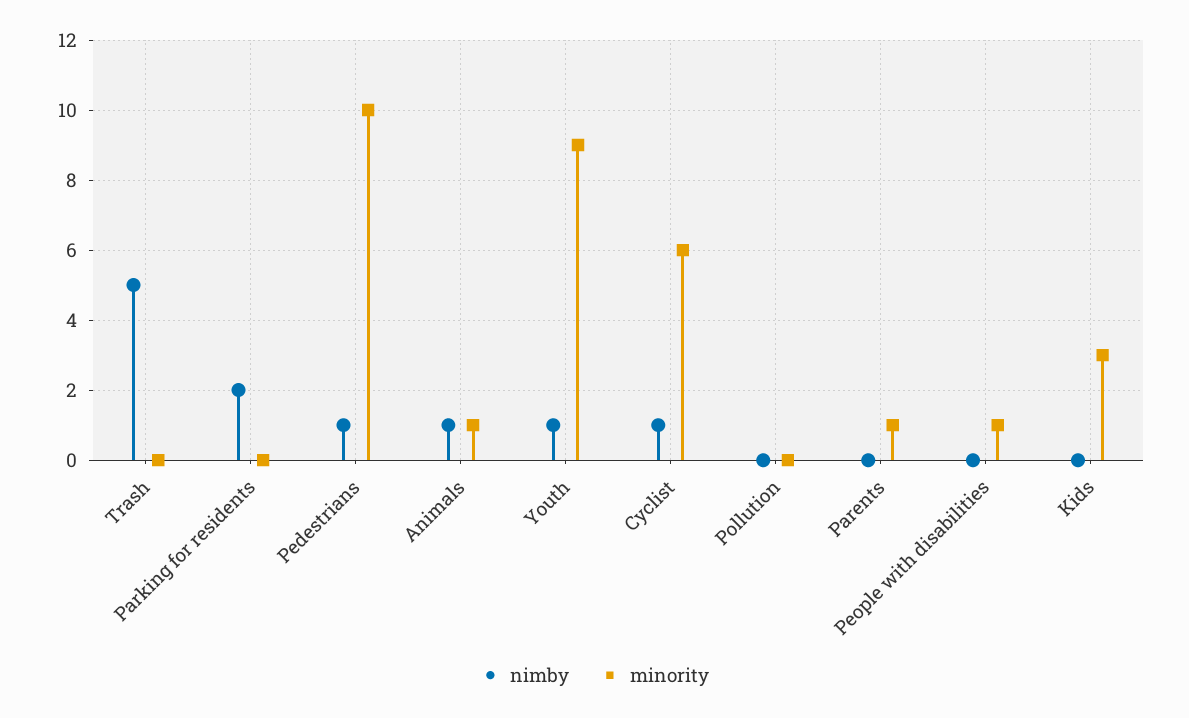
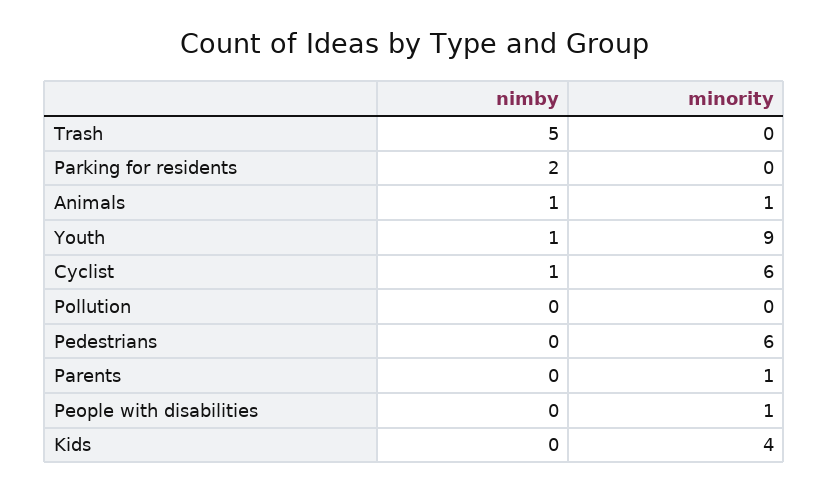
  {
    "nimby": {
      "Trash": 5,
      "Parking for residents": 2,
-     "Pedestrians": 1,
+     "Pedestrians": 0,
      "Animals": 1,
      "Youth": 1,
      "Cyclist": 1,
      "Pollution": 0,
      "Parents": 0,
      "People with disabilities": 0,
      "Kids": 0
    },
    "minority": {
      "Trash": 0,
      "Parking for residents": 0,
-     "Pedestrians": 10,
+     "Pedestrians": 6,
      "Animals": 1,
      "Youth": 9,
      "Cyclist": 6,
      "Pollution": 0,
      "Parents": 1,
      "People with disabilities": 1,
-     "Kids": 3
+     "Kids": 4
    }
  }

